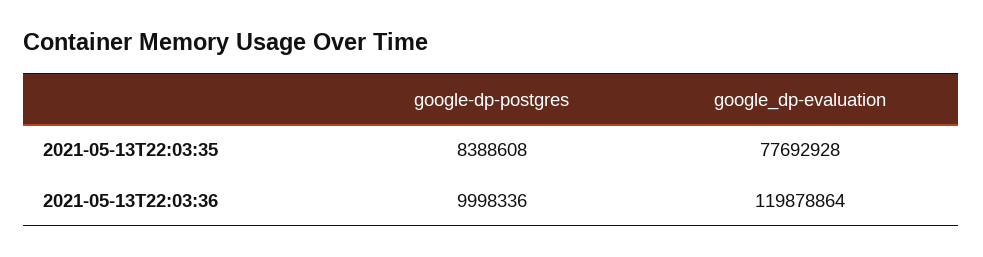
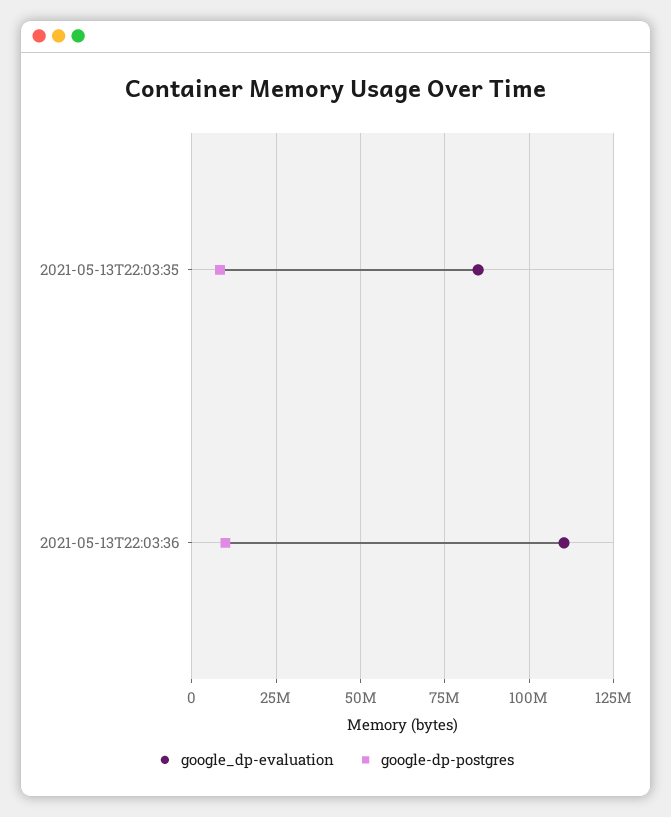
  {
    "google-dp-postgres": {
      "2021-05-13T22:03:35": 8388608,
      "2021-05-13T22:03:36": 9998336
    },
    "google_dp-evaluation": {
-     "2021-05-13T22:03:35": 77692928,
+     "2021-05-13T22:03:35": 85000000,
-     "2021-05-13T22:03:36": 119878864
+     "2021-05-13T22:03:36": 110000000
    }
  }

